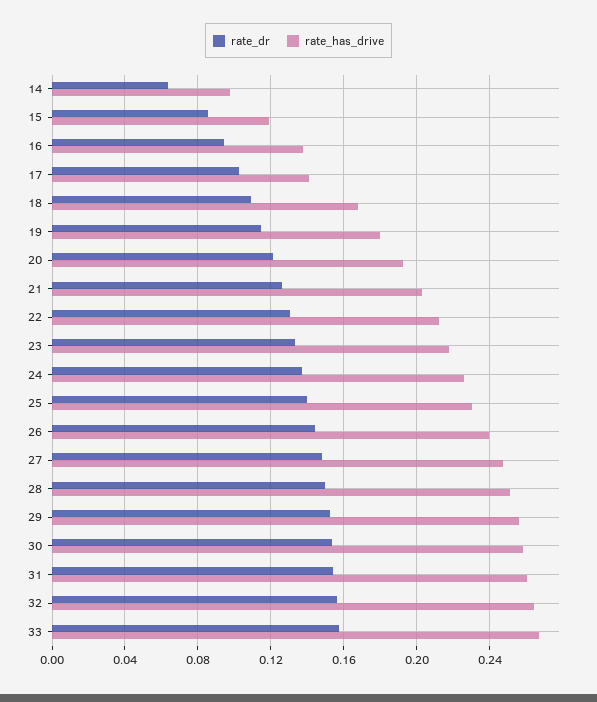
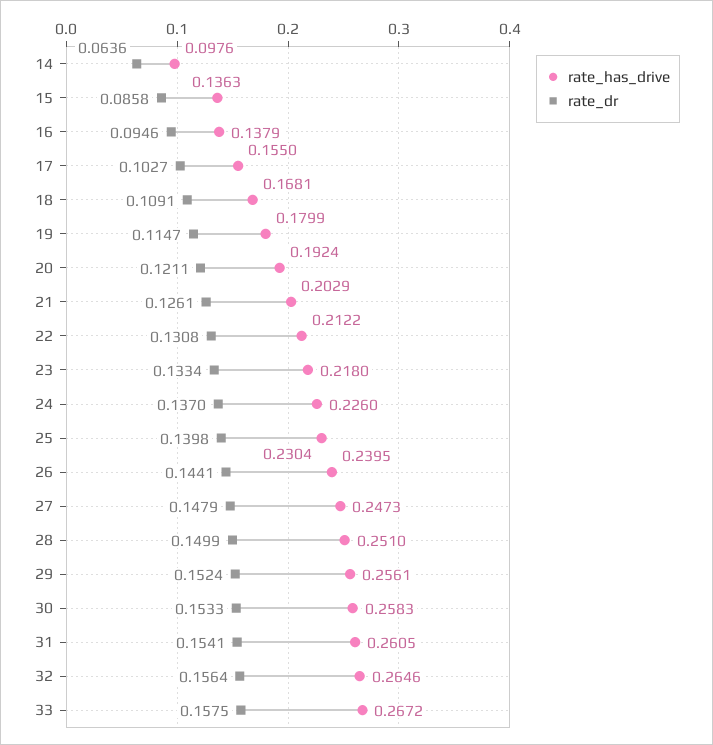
  {
    "rate_dr": {
      "14": 0.0636,
      "15": 0.0858,
      "16": 0.0946,
      "17": 0.1027,
      "18": 0.1091,
      "19": 0.1147,
      "20": 0.1211,
      "21": 0.1261,
      "22": 0.1308,
      "23": 0.1334,
      "24": 0.137,
      "25": 0.1398,
      "26": 0.1441,
      "27": 0.1479,
      "28": 0.1499,
      "29": 0.1524,
      "30": 0.1533,
      "31": 0.1541,
      "32": 0.1564,
      "33": 0.1575
    },
    "rate_has_drive": {
      "14": 0.0976,
-     "15": 0.12,
+     "15": 0.1363,
      "16": 0.1379,
-     "17": 0.14,
+     "17": 0.155,
      "18": 0.1681,
      "19": 0.1799,
      "20": 0.1924,
      "21": 0.2029,
      "22": 0.2122,
      "23": 0.218,
      "24": 0.226,
      "25": 0.2304,
      "26": 0.2395,
      "27": 0.2473,
      "28": 0.251,
      "29": 0.2561,
      "30": 0.2583,
      "31": 0.2605,
      "32": 0.2646,
      "33": 0.2672
    }
  }

